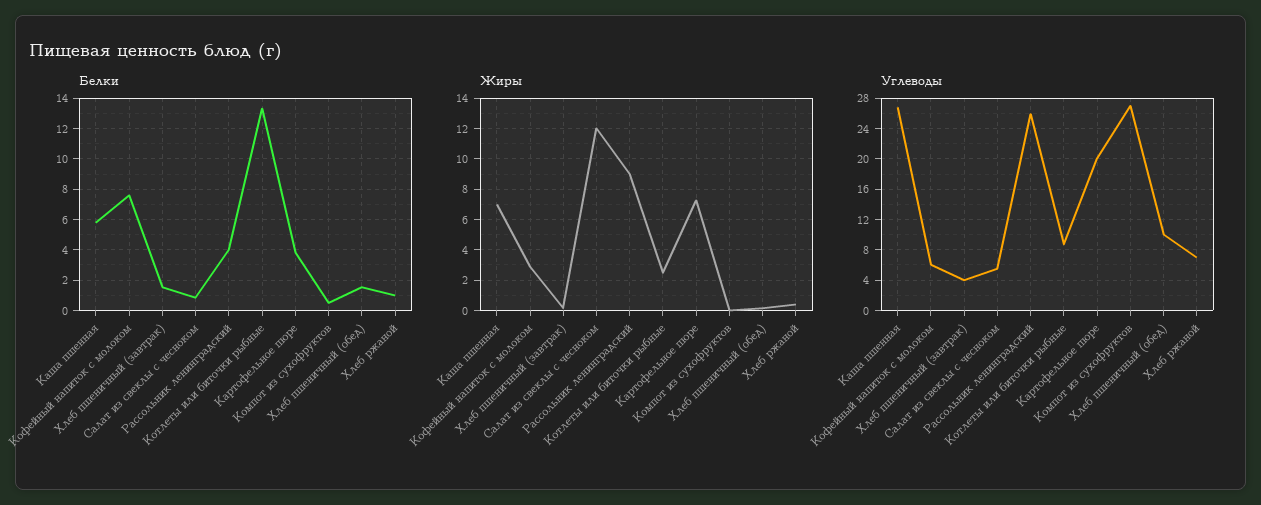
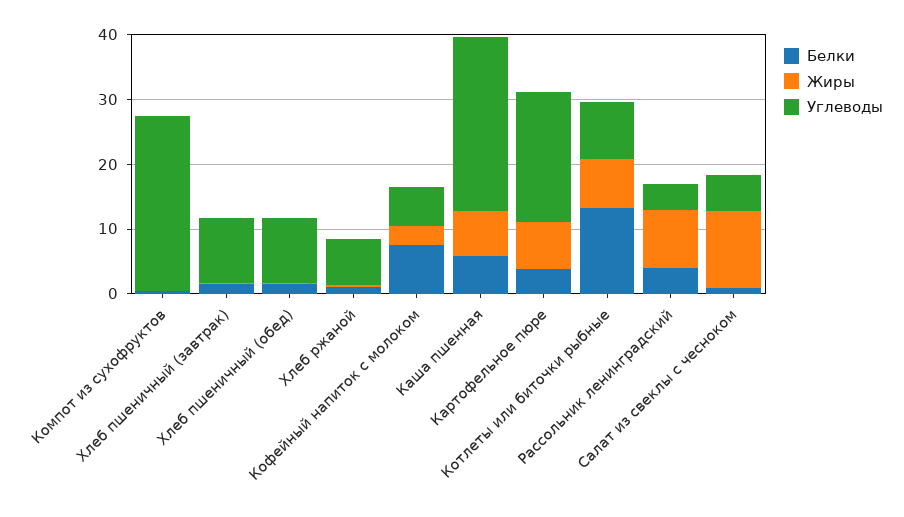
  {
    "Белки": {
      "Каша пшенная": 6,
      "Кофейный напиток с молоком": 7.5,
      "Хлеб пшеничный (завтрак)": 1.5,
      "Салат из свеклы с чесноком": 1,
      "Рассольник ленинградский": 4,
      "Котлеты или биточки рыбные": 13.5,
      "Картофельное пюре": 4,
      "Компот из сухофруктов": 0.5,
      "Хлеб пшеничный (обед)": 1.5,
      "Хлеб ржаной": 1
    },
    "Жиры": {
      "Каша пшенная": 7,
      "Кофейный напиток с молоком": 3,
      "Хлеб пшеничный (завтрак)": 0,
      "Салат из свеклы с чесноком": 12,
      "Рассольник ленинградский": 9,
-     "Котлеты или биточки рыбные": 2.5,
+     "Котлеты или биточки рыбные": 8,
      "Картофельное пюре": 7.5,
      "Компот из сухофруктов": 0,
      "Хлеб пшеничный (обед)": 0,
      "Хлеб ржаной": 0.5
    },
    "Углеводы": {
      "Каша пшенная": 27,
      "Кофейный напиток с молоком": 6,
-     "Хлеб пшеничный (завтрак)": 4,
+     "Хлеб пшеничный (завтрак)": 10,
      "Салат из свеклы с чесноком": 6,
-     "Рассольник ленинградский": 26,
+     "Рассольник ленинградский": 4,
      "Котлеты или биточки рыбные": 9,
      "Картофельное пюре": 20,
      "Компот из сухофруктов": 27,
      "Хлеб пшеничный (обед)": 10,
      "Хлеб ржаной": 7
    }
  }

